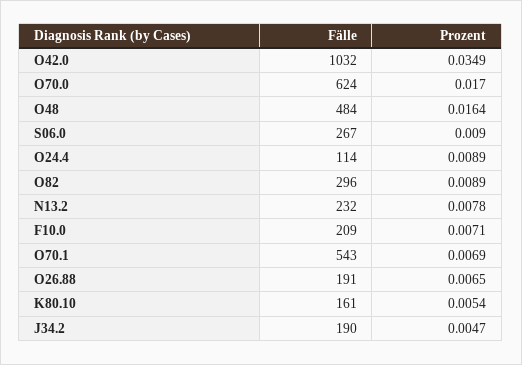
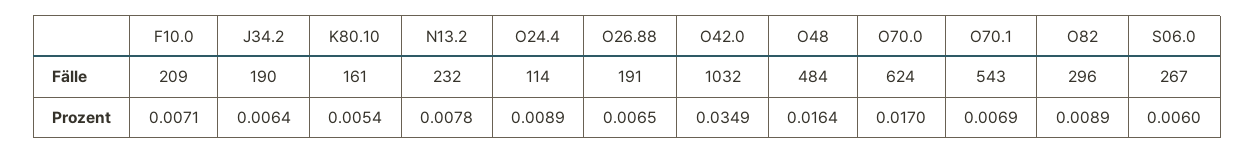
  {
    "Fälle": {
      "O42.0": 1032,
      "O70.0": 624,
      "O48": 484,
      "S06.0": 267,
      "O24.4": 114,
      "O82": 296,
      "N13.2": 232,
      "F10.0": 209,
      "O70.1": 543,
      "O26.88": 191,
      "K80.10": 161,
      "J34.2": 190
    },
    "Prozent": {
      "O42.0": 0.0349,
      "O70.0": 0.017,
      "O48": 0.0164,
-     "S06.0": 0.009,
+     "S06.0": 0.006,
      "O24.4": 0.0089,
      "O82": 0.0089,
      "N13.2": 0.0078,
      "F10.0": 0.0071,
      "O70.1": 0.0069,
      "O26.88": 0.0065,
      "K80.10": 0.0054,
-     "J34.2": 0.0047
+     "J34.2": 0.0064
    }
  }

